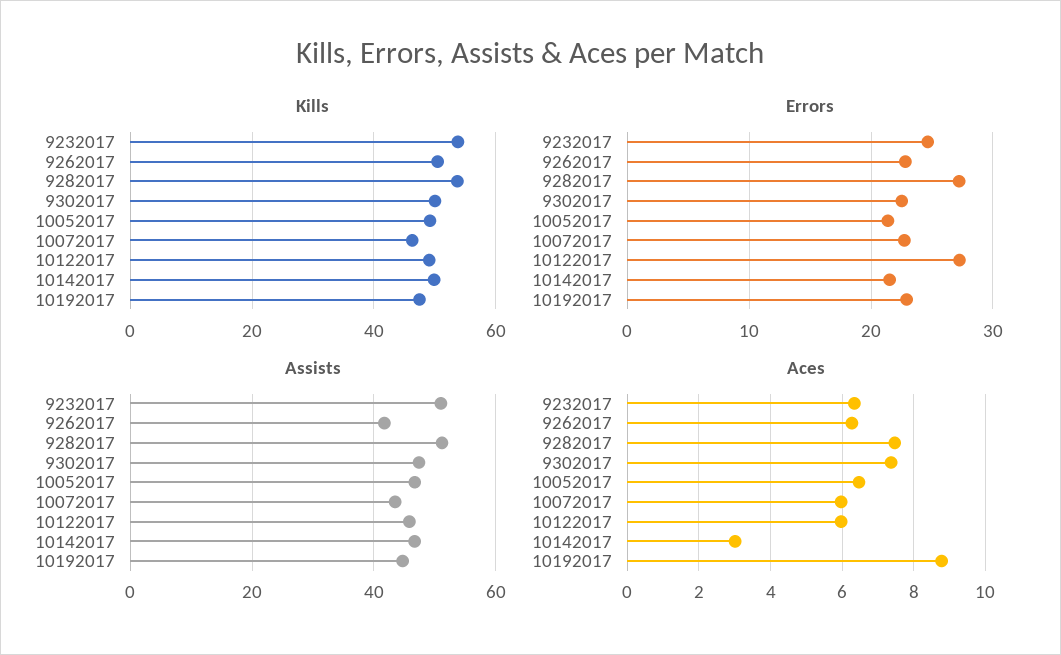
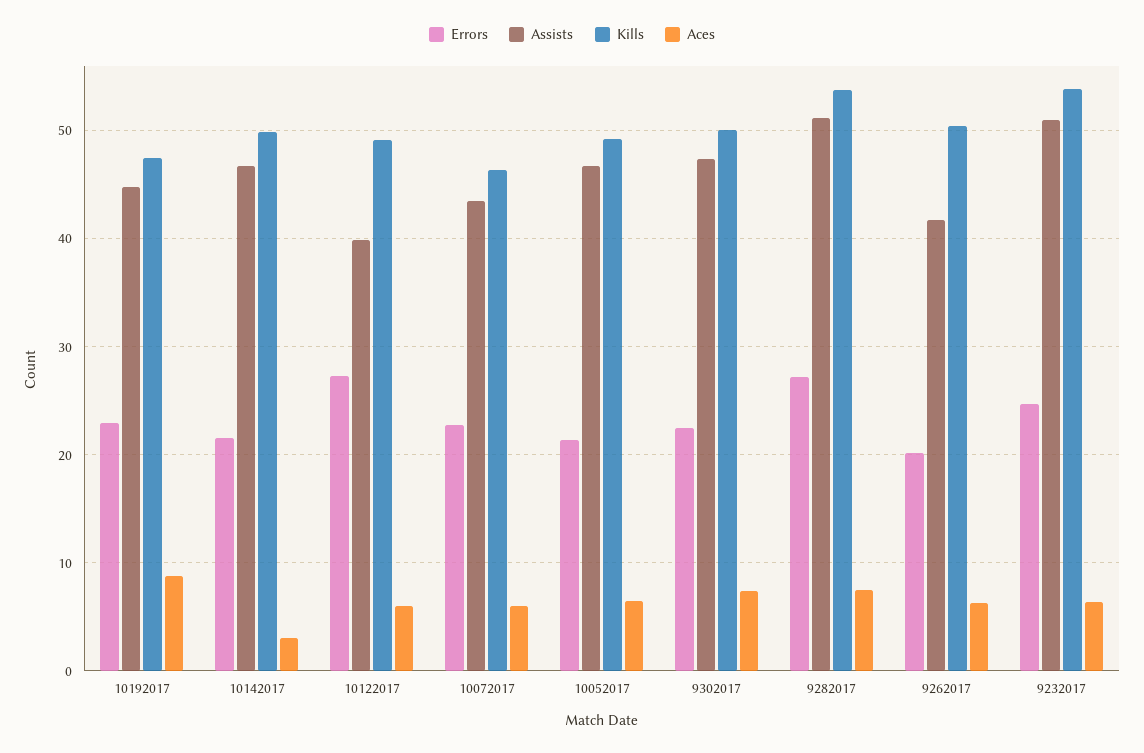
  {
    "Kills": {
      "9232017": 54,
      "9262017": 50,
      "9282017": 54,
      "9302017": 50,
      "10052017": 49,
      "10072017": 46,
      "10122017": 49,
      "10142017": 50,
      "10192017": 47
    },
    "Errors": {
      "9232017": 25,
-     "9262017": 23,
+     "9262017": 20,
      "9282017": 27,
      "9302017": 23,
      "10052017": 21,
      "10072017": 23,
      "10122017": 27,
      "10142017": 22,
      "10192017": 23
    },
    "Assists": {
      "9232017": 51,
      "9262017": 42,
      "9282017": 51,
      "9302017": 47,
      "10052017": 47,
      "10072017": 43,
-     "10122017": 46,
+     "10122017": 40,
      "10142017": 47,
      "10192017": 45
    },
    "Aces": {
      "9232017": 6.4,
      "9262017": 6.2,
      "9282017": 7.4,
      "9302017": 7.4,
      "10052017": 6.4,
      "10072017": 6,
      "10122017": 6,
      "10142017": 3,
      "10192017": 8.8
    }
  }

